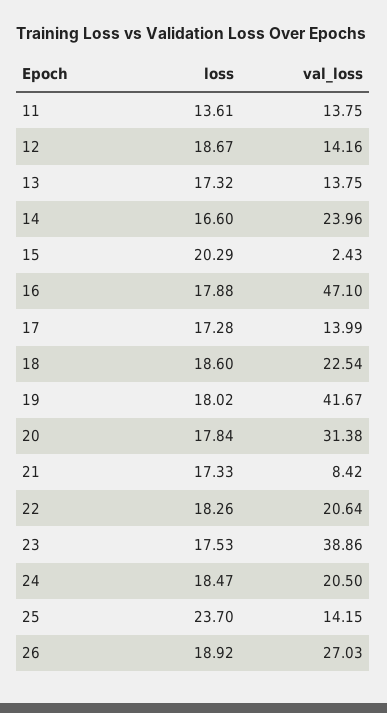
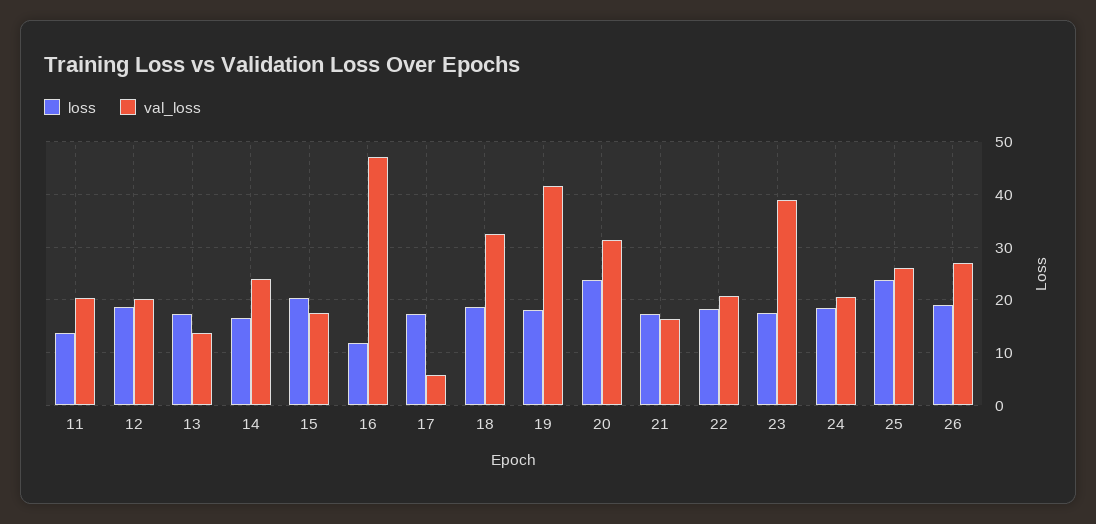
  {
    "loss": {
      "11": 13.61,
      "12": 18.67,
      "13": 17.32,
      "14": 16.6,
      "15": 20.29,
-     "16": 17.88,
+     "16": 12,
      "17": 17.28,
      "18": 18.6,
      "19": 18.02,
-     "20": 17.84,
+     "20": 24,
      "21": 17.33,
      "22": 18.26,
      "23": 17.53,
      "24": 18.47,
      "25": 23.7,
      "26": 18.92
    },
    "val_loss": {
-     "11": 13.75,
+     "11": 20,
-     "12": 14.16,
+     "12": 20,
      "13": 13.75,
      "14": 23.96,
-     "15": 2.43,
+     "15": 18,
      "16": 47.1,
-     "17": 13.99,
+     "17": 6,
-     "18": 22.54,
+     "18": 32,
      "19": 41.67,
      "20": 31.38,
-     "21": 8.42,
+     "21": 16,
      "22": 20.64,
      "23": 38.86,
      "24": 20.5,
-     "25": 14.15,
+     "25": 26,
      "26": 27.03
    }
  }

